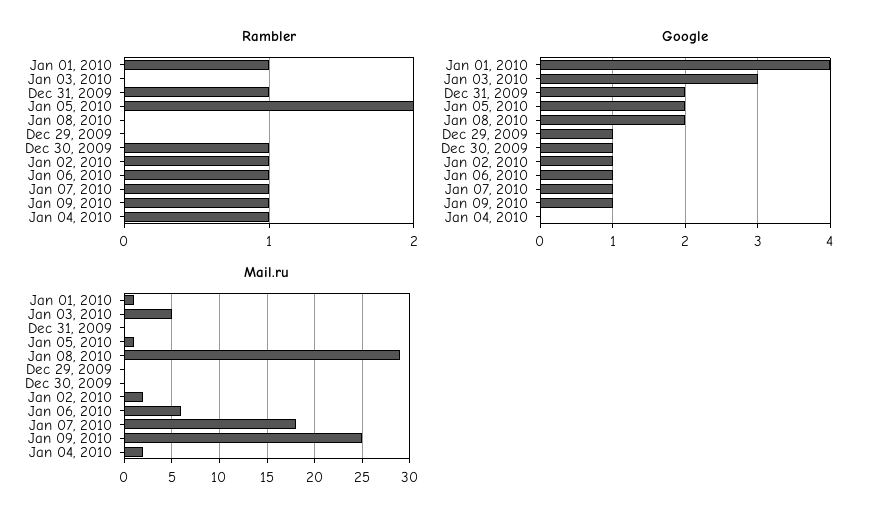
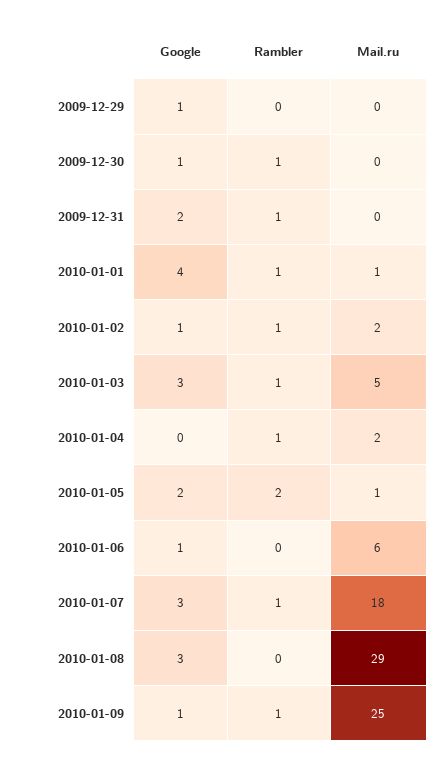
  {
    "Rambler": {
      "Jan 01, 2010": 1,
-     "Jan 03, 2010": 0,
+     "Jan 03, 2010": 1,
      "Dec 31, 2009": 1,
      "Jan 05, 2010": 2,
      "Jan 08, 2010": 0,
      "Dec 29, 2009": 0,
      "Dec 30, 2009": 1,
      "Jan 02, 2010": 1,
-     "Jan 06, 2010": 1,
+     "Jan 06, 2010": 0,
      "Jan 07, 2010": 1,
      "Jan 09, 2010": 1,
      "Jan 04, 2010": 1
    },
    "Google": {
      "Jan 01, 2010": 4,
      "Jan 03, 2010": 3,
      "Dec 31, 2009": 2,
      "Jan 05, 2010": 2,
-     "Jan 08, 2010": 2,
+     "Jan 08, 2010": 3,
      "Dec 29, 2009": 1,
      "Dec 30, 2009": 1,
      "Jan 02, 2010": 1,
      "Jan 06, 2010": 1,
-     "Jan 07, 2010": 1,
+     "Jan 07, 2010": 3,
      "Jan 09, 2010": 1,
      "Jan 04, 2010": 0
    },
    "Mail.ru": {
      "Jan 01, 2010": 1,
      "Jan 03, 2010": 5,
      "Dec 31, 2009": 0,
      "Jan 05, 2010": 1,
      "Jan 08, 2010": 29,
      "Dec 29, 2009": 0,
      "Dec 30, 2009": 0,
      "Jan 02, 2010": 2,
      "Jan 06, 2010": 6,
      "Jan 07, 2010": 18,
      "Jan 09, 2010": 25,
      "Jan 04, 2010": 2
    }
  }

